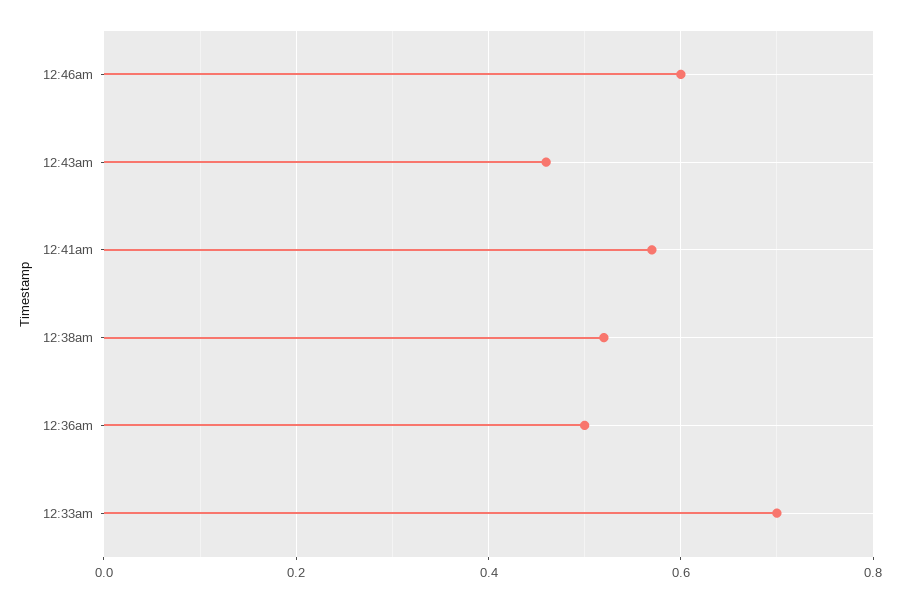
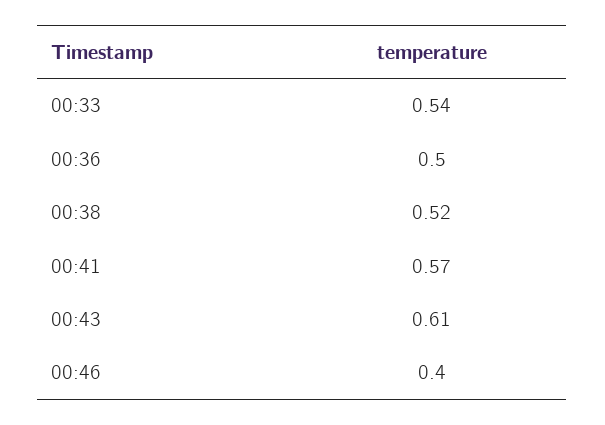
  {
-   "12:46am": 0.6,
+   "12:46am": 0.4,
-   "12:43am": 0.45,
+   "12:43am": 0.61,
    "12:41am": 0.57,
    "12:38am": 0.52,
    "12:36am": 0.5,
-   "12:33am": 0.7
+   "12:33am": 0.54
  }

